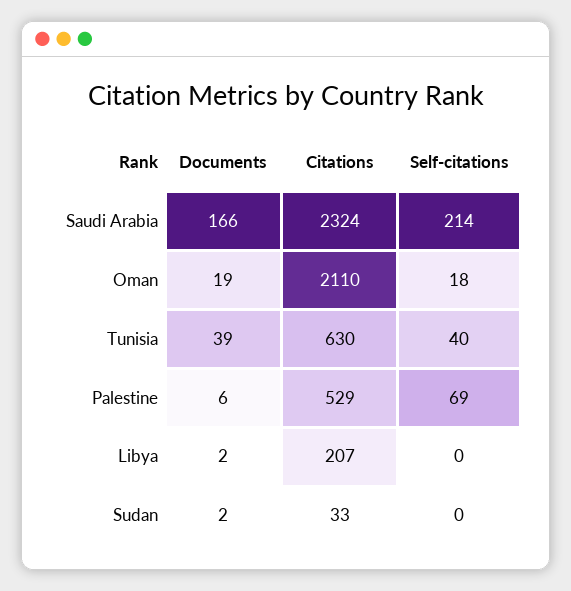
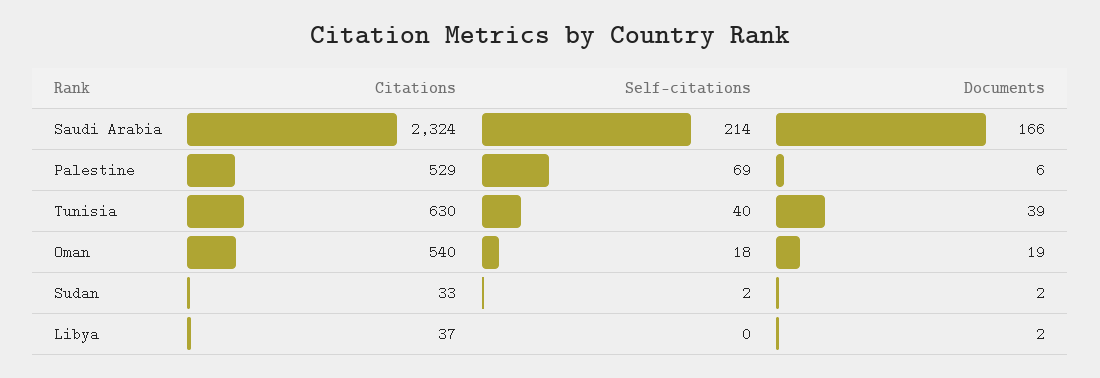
  {
    "Documents": {
      "Saudi Arabia": 166,
      "Oman": 19,
      "Tunisia": 39,
      "Palestine": 6,
      "Libya": 2,
      "Sudan": 2
    },
    "Citations": {
      "Saudi Arabia": 2324,
-     "Oman": 2110,
+     "Oman": 540,
      "Tunisia": 630,
      "Palestine": 529,
-     "Libya": 207,
+     "Libya": 37,
      "Sudan": 33
    },
    "Self-citations": {
      "Saudi Arabia": 214,
      "Oman": 18,
      "Tunisia": 40,
      "Palestine": 69,
      "Libya": 0,
-     "Sudan": 0
+     "Sudan": 2
    }
  }

